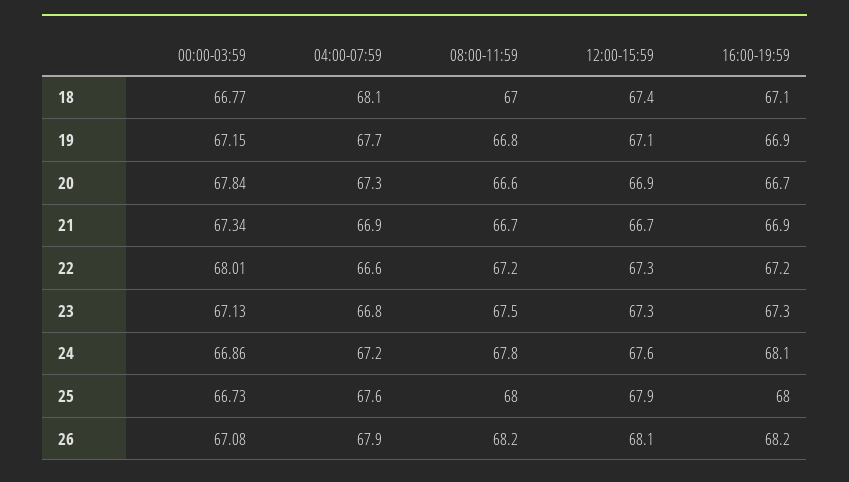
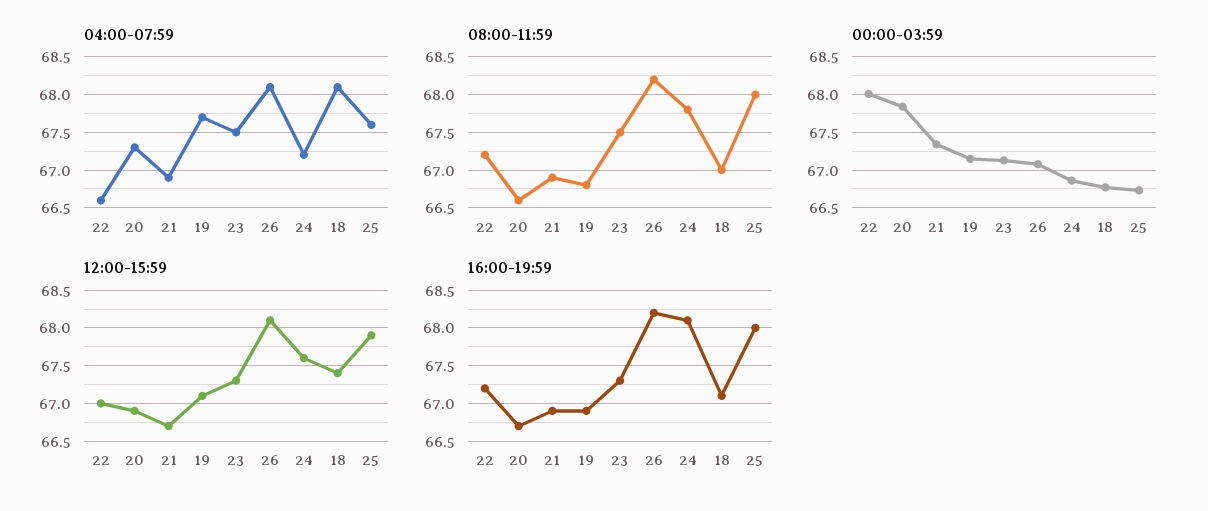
  {
    "00:00-03:59": {
      "18": 66.77,
      "19": 67.15,
      "20": 67.84,
      "21": 67.34,
      "22": 68.01,
      "23": 67.13,
      "24": 66.86,
      "25": 66.73,
      "26": 67.08
    },
    "04:00-07:59": {
      "18": 68.1,
      "19": 67.7,
      "20": 67.3,
      "21": 66.9,
      "22": 66.6,
-     "23": 66.8,
+     "23": 67.5,
      "24": 67.2,
      "25": 67.6,
-     "26": 67.9
+     "26": 68.1
    },
    "08:00-11:59": {
      "18": 67,
      "19": 66.8,
      "20": 66.6,
-     "21": 66.7,
+     "21": 66.9,
      "22": 67.2,
      "23": 67.5,
      "24": 67.8,
      "25": 68,
      "26": 68.2
    },
    "12:00-15:59": {
      "18": 67.4,
      "19": 67.1,
      "20": 66.9,
      "21": 66.7,
-     "22": 67.3,
+     "22": 67,
      "23": 67.3,
      "24": 67.6,
      "25": 67.9,
      "26": 68.1
    },
    "16:00-19:59": {
      "18": 67.1,
      "19": 66.9,
      "20": 66.7,
      "21": 66.9,
      "22": 67.2,
      "23": 67.3,
      "24": 68.1,
      "25": 68,
      "26": 68.2
    }
  }

